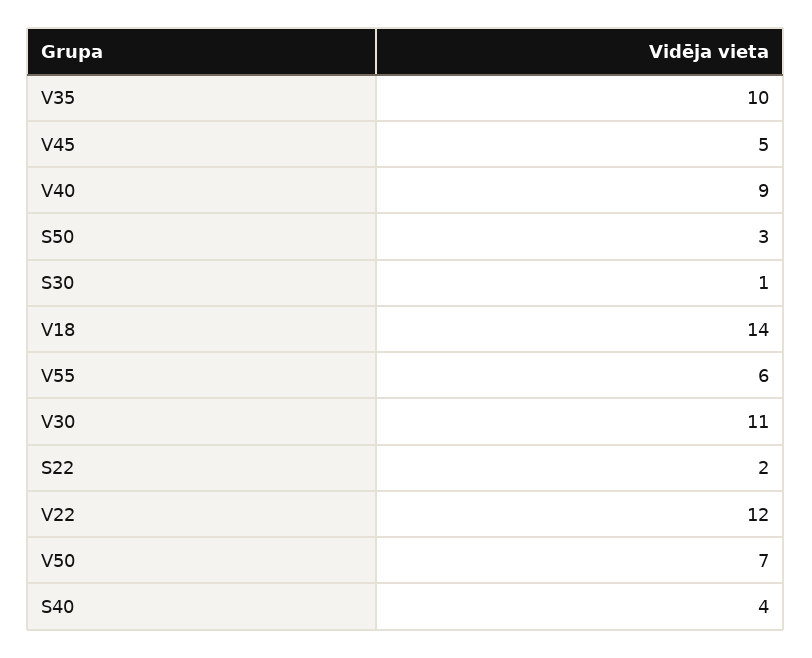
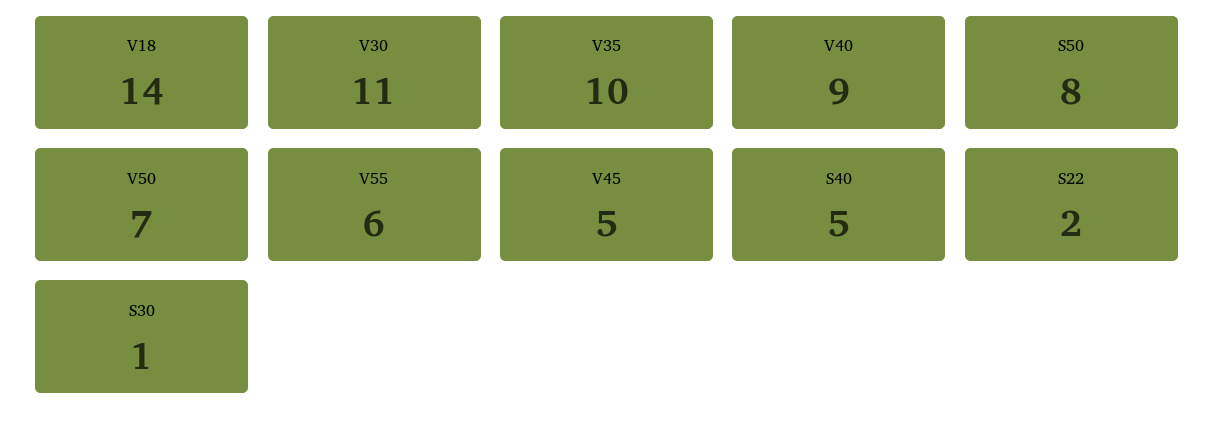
  {
    "V35": 10,
    "V45": 5,
    "V40": 9,
-   "S50": 3,
+   "S50": 8,
    "S30": 1,
    "V18": 14,
    "V55": 6,
    "V30": 11,
    "S22": 2,
-   "V22": 12,
    "V50": 7,
-   "S40": 4
+   "S40": 5
  }

